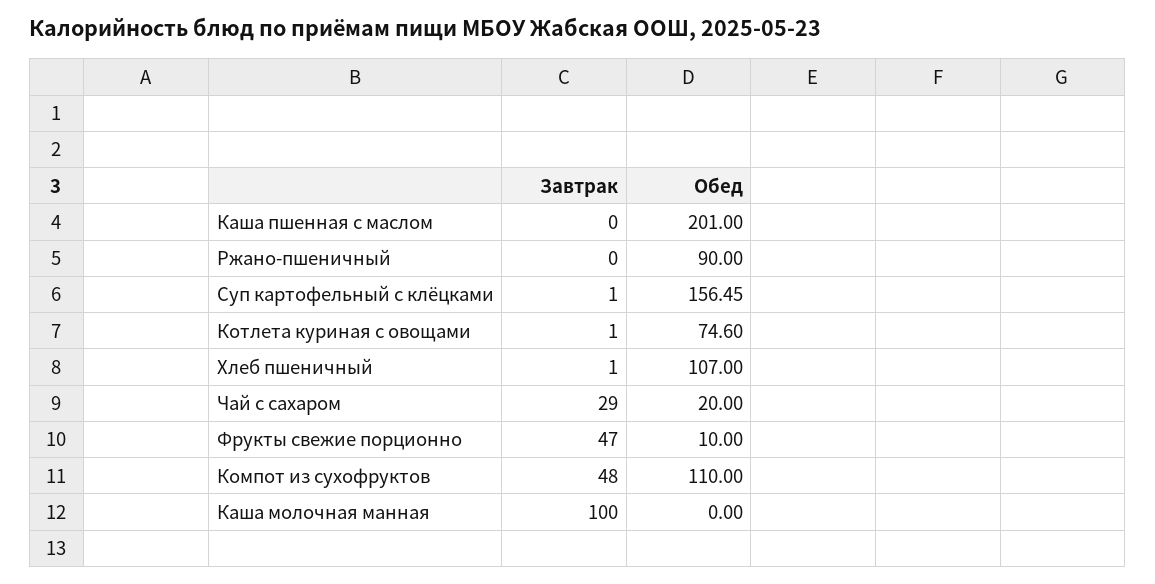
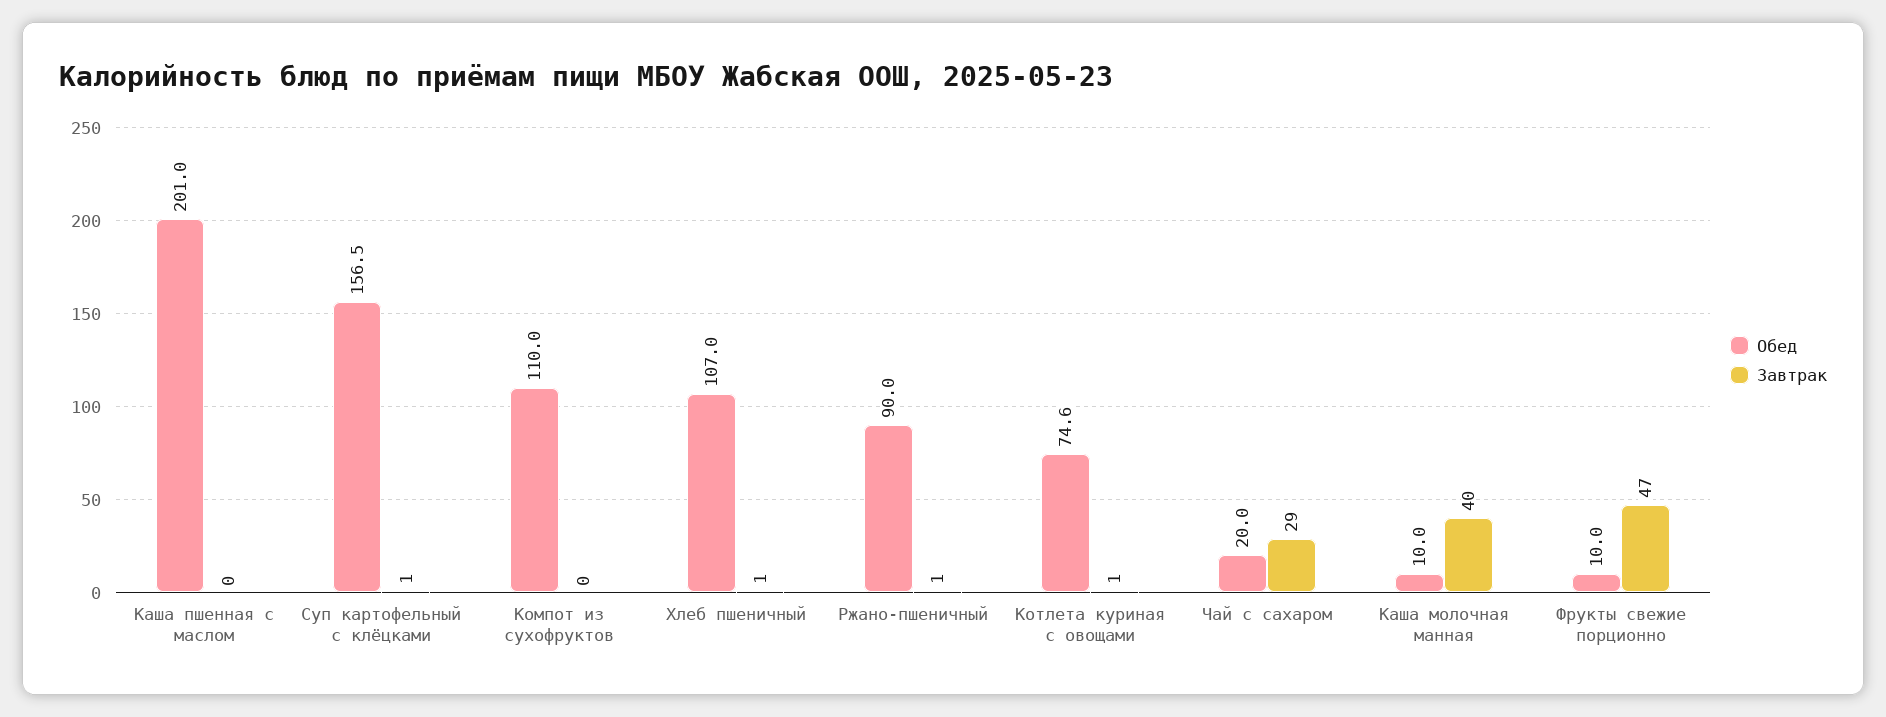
  {
    "Завтрак": {
      "Каша пшенная с маслом": 0,
-     "Ржано-пшеничный": 0,
+     "Ржано-пшеничный": 1,
      "Суп картофельный с клёцками": 1,
      "Котлета куриная с овощами": 1,
      "Хлеб пшеничный": 1,
      "Чай с сахаром": 29,
      "Фрукты свежие порционно": 47,
-     "Компот из сухофруктов": 48,
+     "Компот из сухофруктов": 0,
-     "Каша молочная манная": 100
+     "Каша молочная манная": 40
    },
    "Обед": {
      "Каша пшенная с маслом": 201,
      "Ржано-пшеничный": 90,
      "Суп картофельный с клёцками": 156.45,
      "Котлета куриная с овощами": 74.6,
      "Хлеб пшеничный": 107,
      "Чай с сахаром": 20,
      "Фрукты свежие порционно": 10,
      "Компот из сухофруктов": 110,
-     "Каша молочная манная": 0
+     "Каша молочная манная": 10
    }
  }

